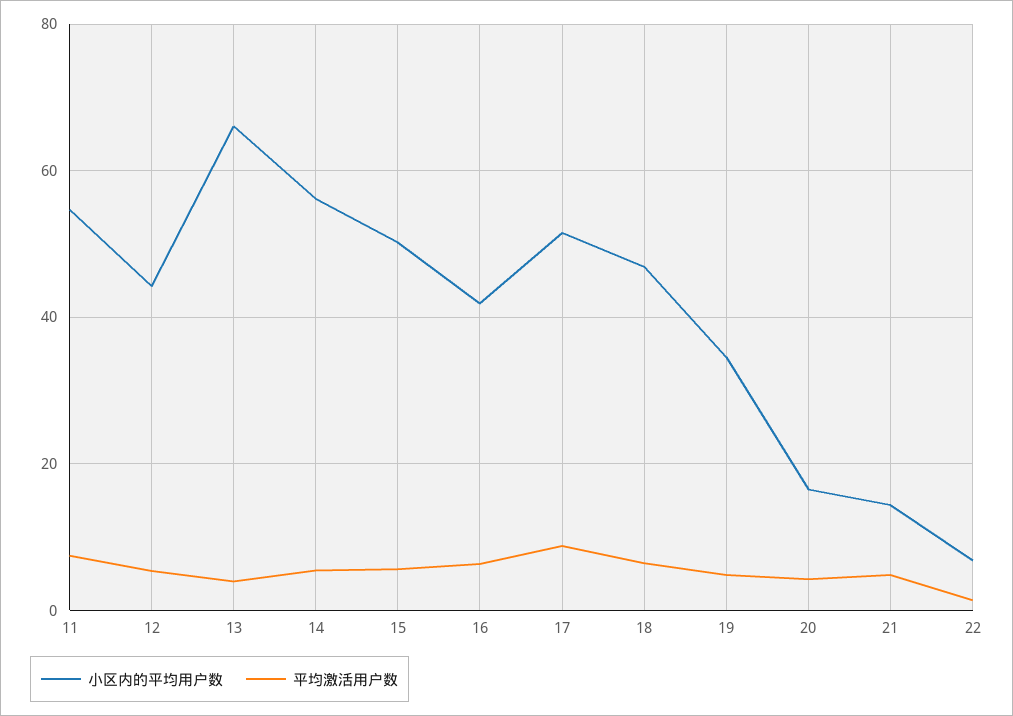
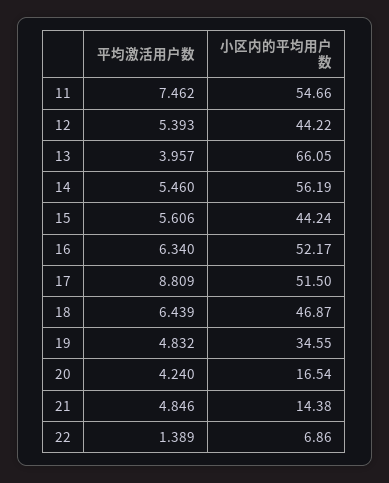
  {
    "小区内的平均用户数": {
      "11": 54.66,
      "12": 44.22,
      "13": 66.05,
      "14": 56.19,
-     "15": 50,
+     "15": 44.24,
-     "16": 42,
+     "16": 52.17,
      "17": 51.5,
      "18": 46.87,
      "19": 34.55,
      "20": 16.54,
      "21": 14.38,
      "22": 6.86
    },
    "平均激活用户数": {
      "11": 7.462,
      "12": 5.393,
      "13": 3.957,
      "14": 5.46,
      "15": 5.606,
      "16": 6.34,
      "17": 8.809,
      "18": 6.439,
      "19": 4.832,
      "20": 4.24,
      "21": 4.846,
      "22": 1.389
    }
  }

